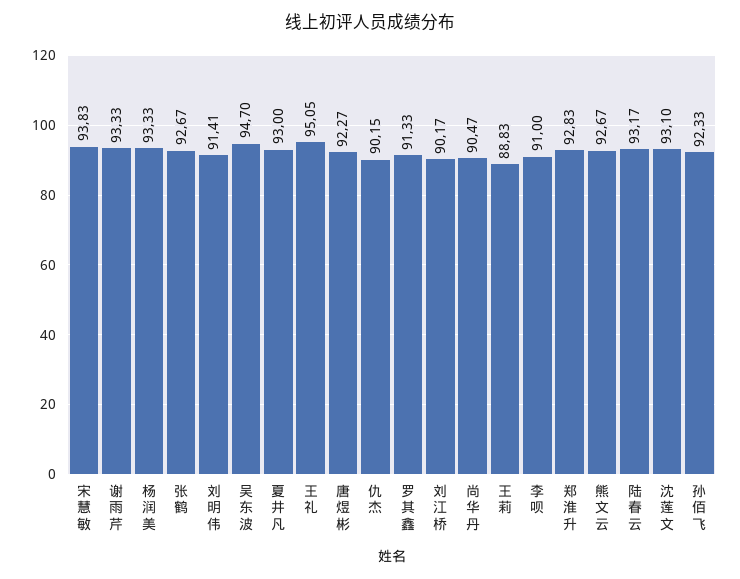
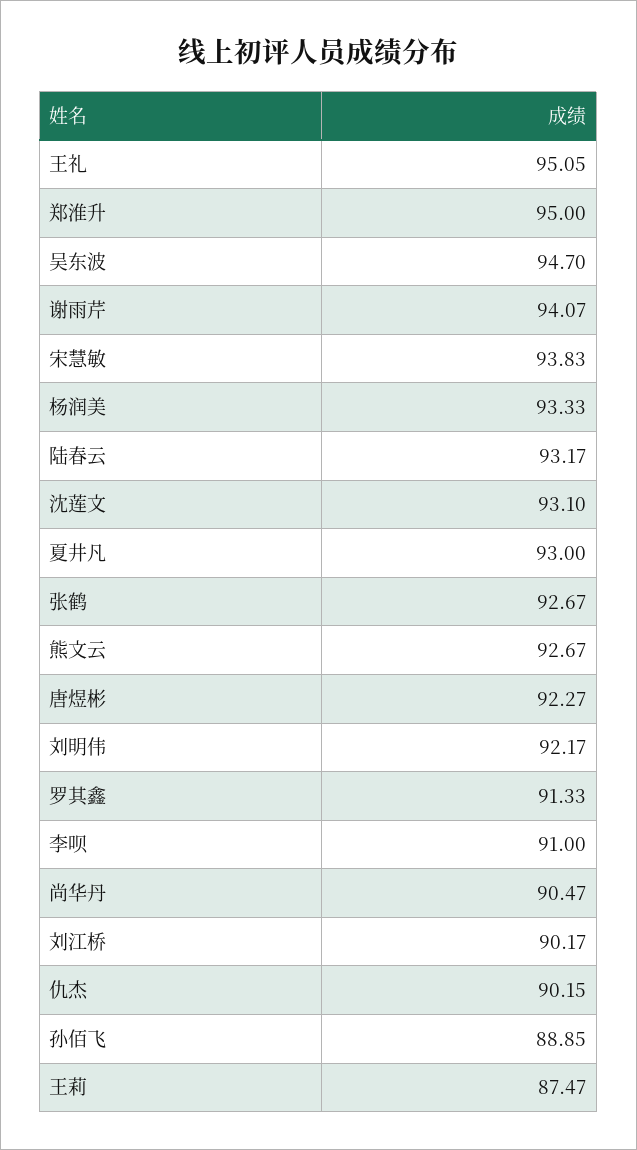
  {
    "宋慧敏": 93.83,
-   "谢雨芹": 93.33,
+   "谢雨芹": 94.07,
    "杨润美": 93.33,
    "张鹤": 92.67,
-   "刘明伟": 91.41,
+   "刘明伟": 92.17,
    "吴东波": 94.7,
    "夏井凡": 93,
    "王礼": 95.05,
    "唐煜彬": 92.27,
    "仇杰": 90.15,
    "罗其鑫": 91.33,
    "刘江桥": 90.17,
    "尚华丹": 90.47,
-   "王莉": 88.83,
+   "王莉": 87.47,
    "李呗": 91,
-   "郑淮升": 92.83,
+   "郑淮升": 95,
    "熊文云": 92.67,
    "陆春云": 93.17,
    "沈莲文": 93.1,
-   "孙佰飞": 92.33
+   "孙佰飞": 88.85
  }

